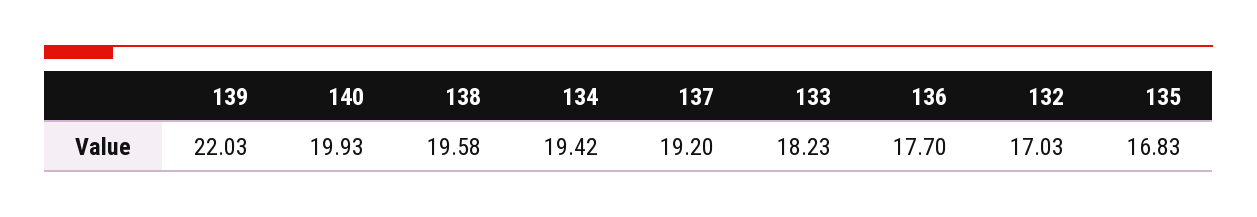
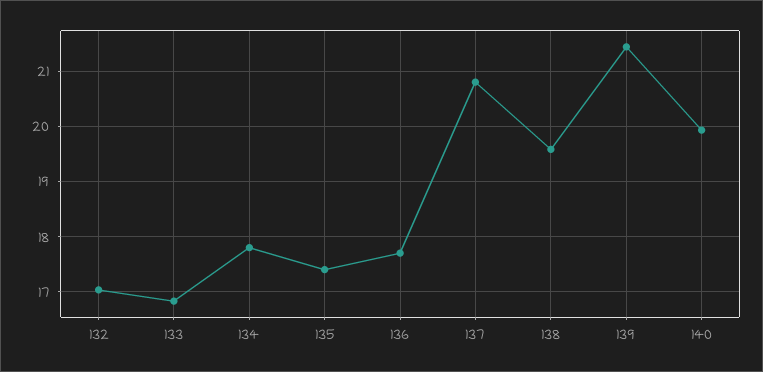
  {
-   "139": 22.03,
+   "139": 21.4,
    "140": 19.93,
    "138": 19.58,
-   "134": 19.42,
+   "134": 17.8,
-   "137": 19.2,
+   "137": 20.8,
-   "133": 18.23,
+   "133": 16.8,
    "136": 17.7,
    "132": 17.03,
-   "135": 16.83
+   "135": 17.4
  }

